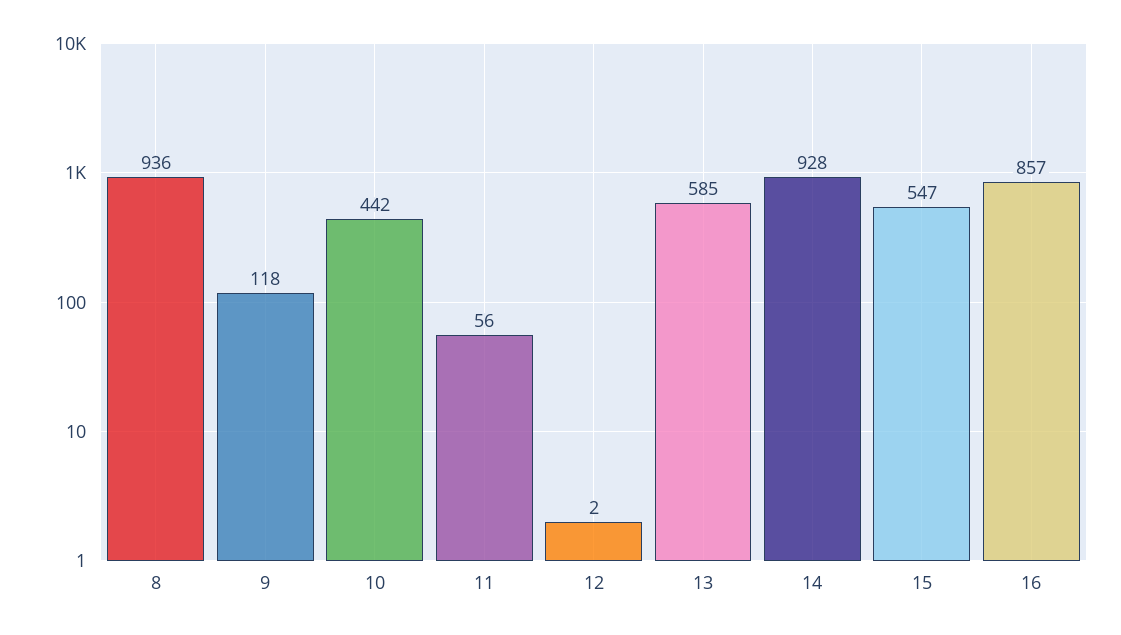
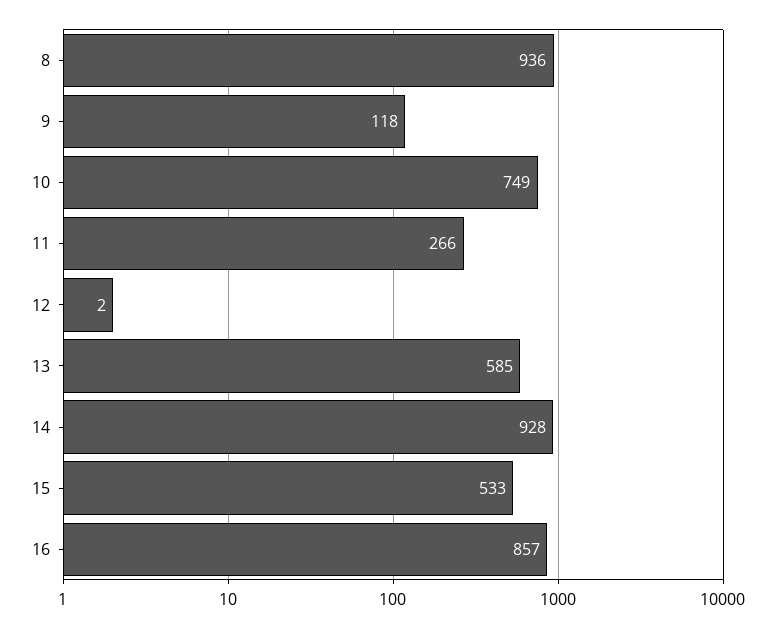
  {
    "8": 936,
    "9": 118,
-   "10": 442,
+   "10": 749,
-   "11": 56,
+   "11": 266,
    "12": 2,
    "13": 585,
    "14": 928,
-   "15": 547,
+   "15": 533,
    "16": 857
  }

